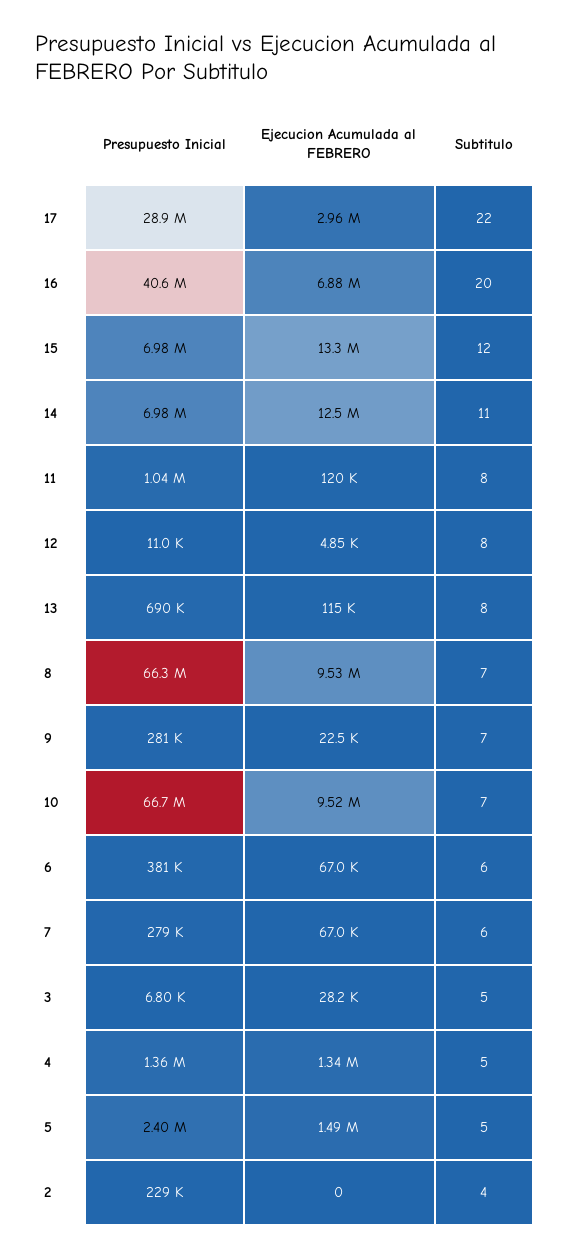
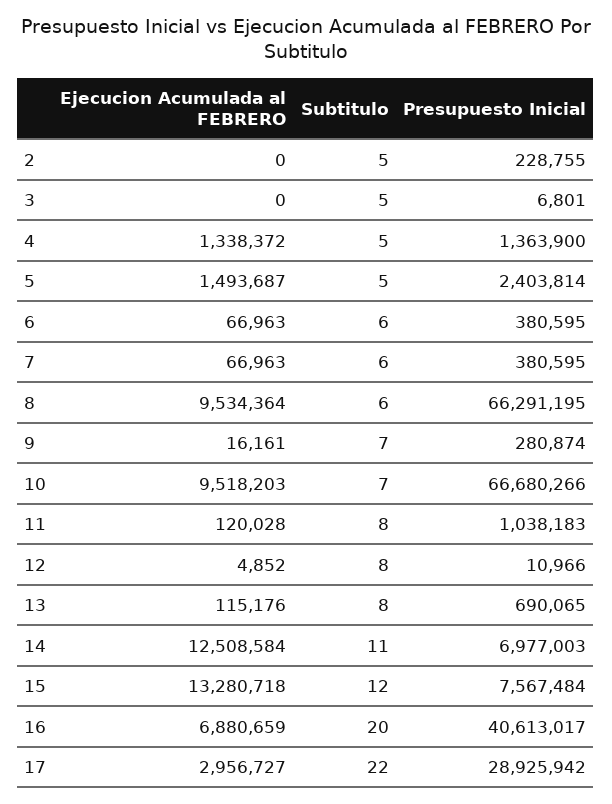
  {
    "Presupuesto Inicial": {
      "17": 28925942,
      "16": 40613017,
-     "15": 6980000,
+     "15": 7567484,
      "14": 6977003,
      "11": 1038183,
      "12": 10966,
      "13": 690065,
      "8": 66291195,
      "9": 280874,
      "10": 66680266,
      "6": 380595,
-     "7": 279000,
+     "7": 380595,
      "3": 6801,
      "4": 1363900,
      "5": 2403814,
      "2": 228755
    },
    "Ejecucion Acumulada al FEBRERO": {
      "17": 2956727,
      "16": 6880659,
      "15": 13280718,
      "14": 12508584,
      "11": 120028,
      "12": 4852,
      "13": 115176,
      "8": 9534364,
-     "9": 22500,
+     "9": 16161,
      "10": 9518203,
      "6": 66963,
      "7": 66963,
-     "3": 28200,
+     "3": 0,
      "4": 1338372,
      "5": 1493687,
      "2": 0
    },
    "Subtitulo": {
      "17": 22,
      "16": 20,
      "15": 12,
      "14": 11,
      "11": 8,
      "12": 8,
      "13": 8,
-     "8": 7,
+     "8": 6,
      "9": 7,
      "10": 7,
      "6": 6,
      "7": 6,
      "3": 5,
      "4": 5,
      "5": 5,
-     "2": 4
+     "2": 5
    }
  }

